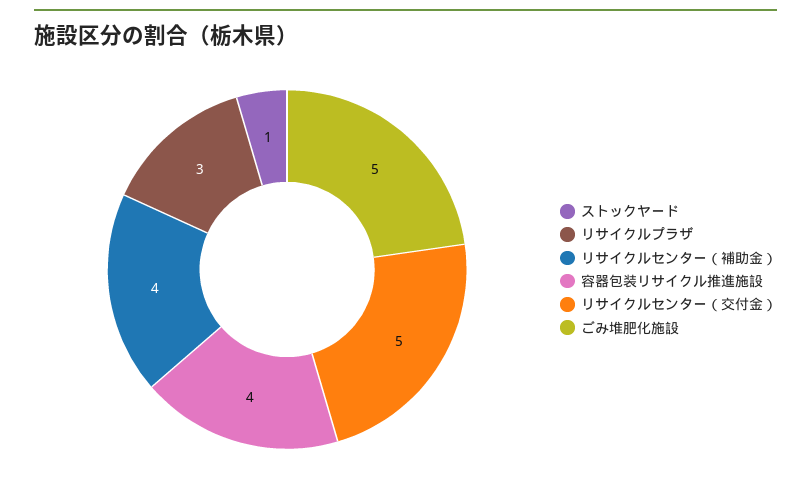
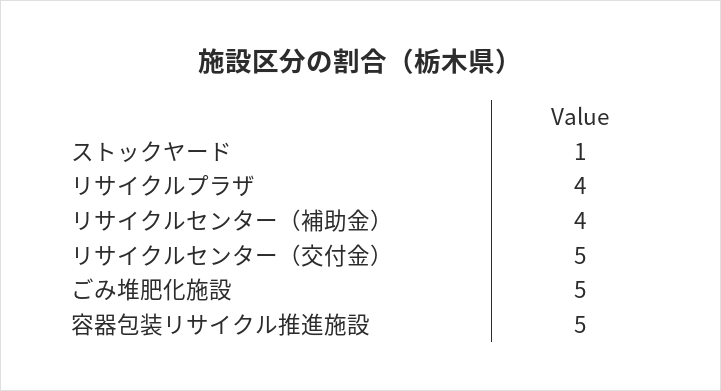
  {
    "ストックヤード": 1,
-   "リサイクルプラザ": 3,
+   "リサイクルプラザ": 4,
    "リサイクルセンター（補助金）": 4,
-   "容器包装リサイクル推進施設": 4,
+   "容器包装リサイクル推進施設": 5,
    "リサイクルセンター（交付金）": 5,
    "ごみ堆肥化施設": 5
  }

